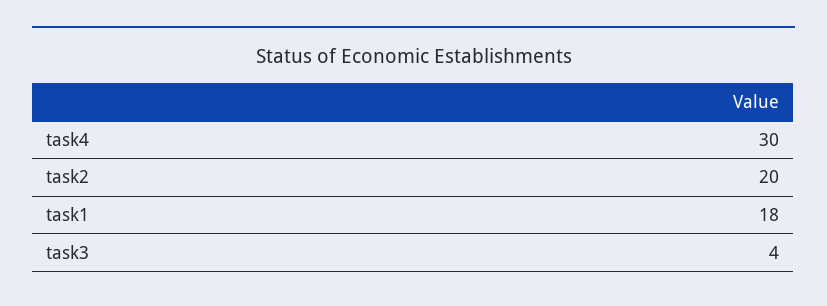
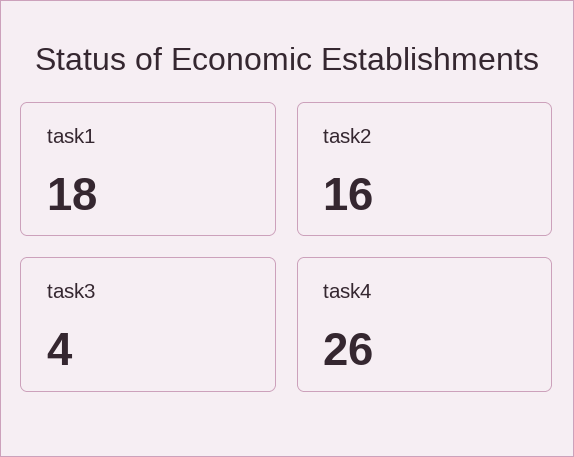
  {
-   "task4": 30,
+   "task4": 26,
-   "task2": 20,
+   "task2": 16,
    "task1": 18,
    "task3": 4
  }

